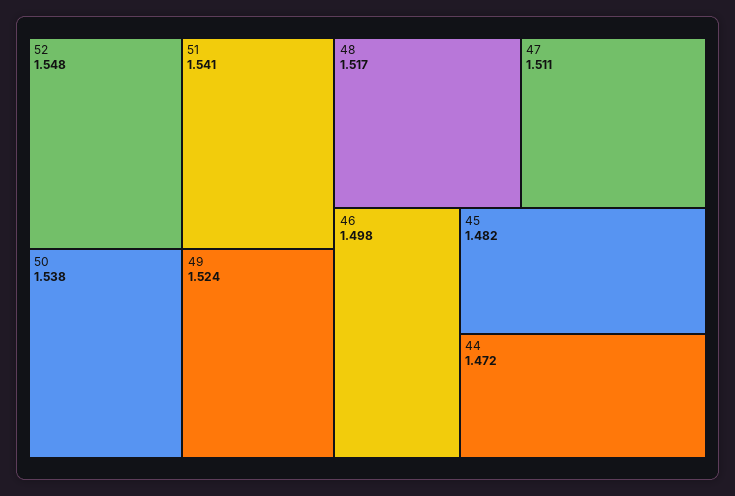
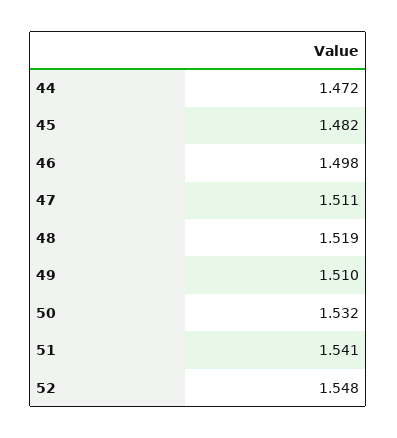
  {
    "52": 1.548,
    "51": 1.541,
-   "50": 1.538,
+   "50": 1.532,
-   "49": 1.524,
+   "49": 1.51,
-   "48": 1.517,
+   "48": 1.519,
    "47": 1.511,
    "46": 1.498,
    "45": 1.482,
    "44": 1.472
  }

